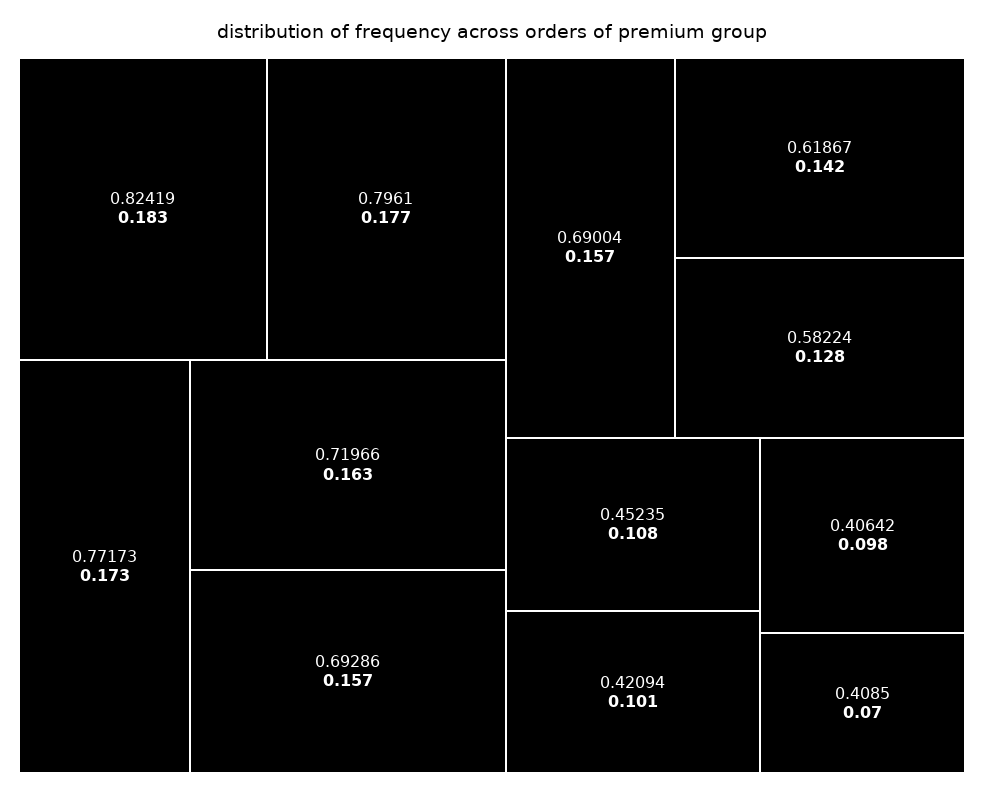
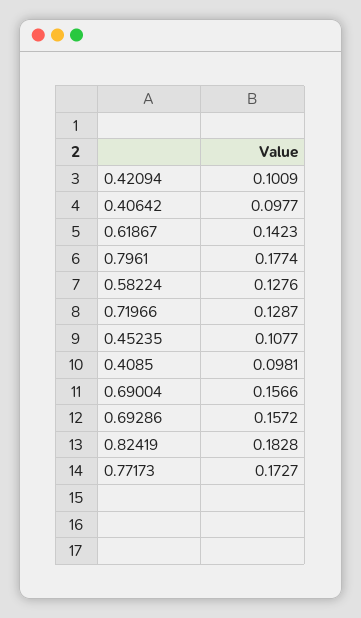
  {
    "0.82419": 0.1828,
    "0.7961": 0.1774,
    "0.77173": 0.1727,
-   "0.71966": 0.163,
+   "0.71966": 0.1287,
    "0.69286": 0.1572,
    "0.69004": 0.1566,
    "0.61867": 0.1423,
    "0.58224": 0.1276,
    "0.45235": 0.1077,
    "0.42094": 0.1009,
    "0.40642": 0.0977,
-   "0.4085": 0.07
+   "0.4085": 0.0981
  }

